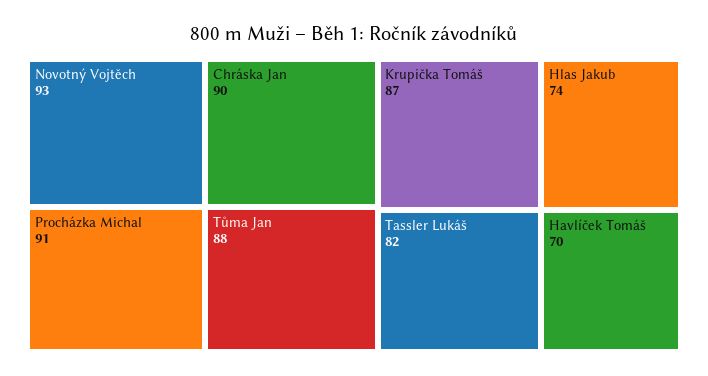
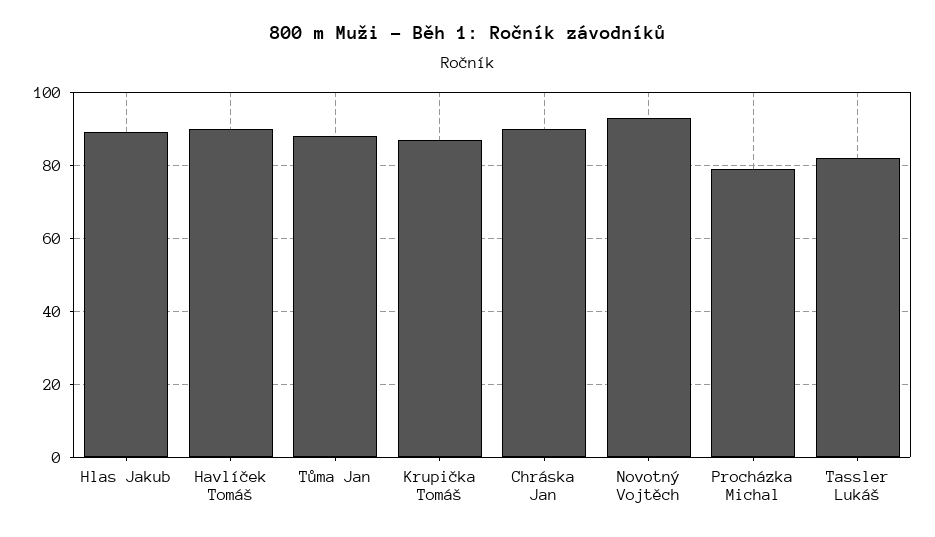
  {
    "Novotný Vojtěch": 93,
-   "Procházka Michal": 91,
+   "Procházka Michal": 80,
    "Chráska Jan": 90,
    "Tůma Jan": 88,
    "Krupička Tomáš": 87,
    "Tassler Lukáš": 82,
-   "Hlas Jakub": 74,
+   "Hlas Jakub": 90,
-   "Havlíček Tomáš": 70
+   "Havlíček Tomáš": 90
  }

